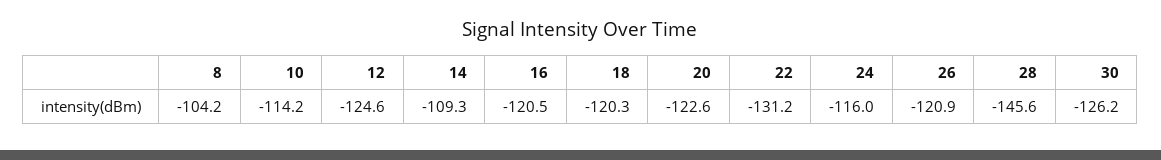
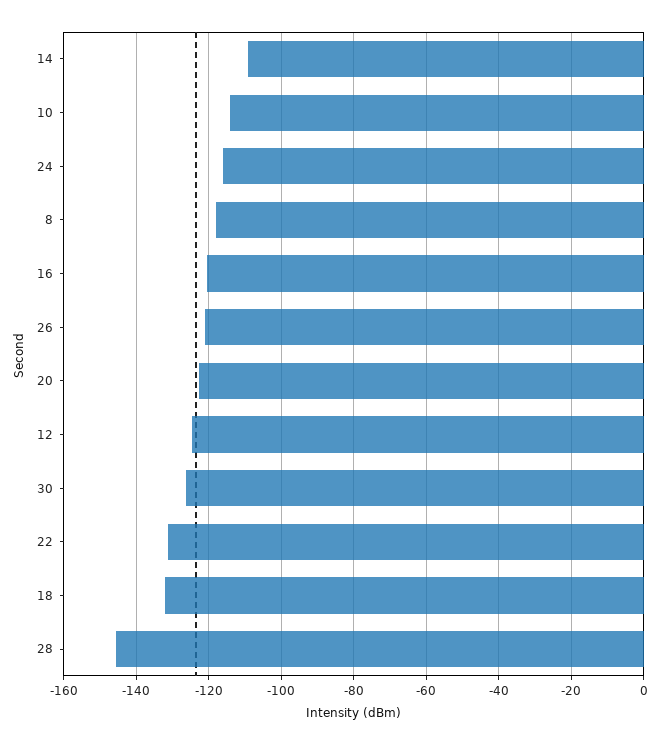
  {
-   "8": -104.2,
+   "8": -118,
    "10": -114.2,
    "12": -124.6,
    "14": -109.3,
    "16": -120.5,
-   "18": -120.3,
+   "18": -132,
    "20": -122.6,
    "22": -131.2,
    "24": -116,
    "26": -120.9,
    "28": -145.6,
    "30": -126.2
  }

